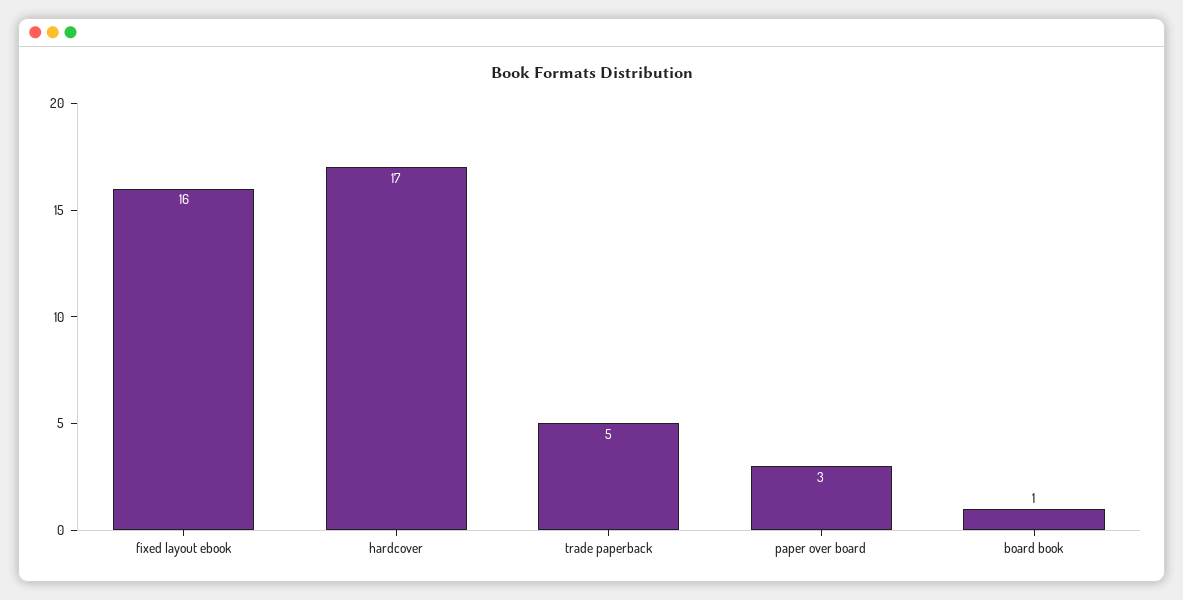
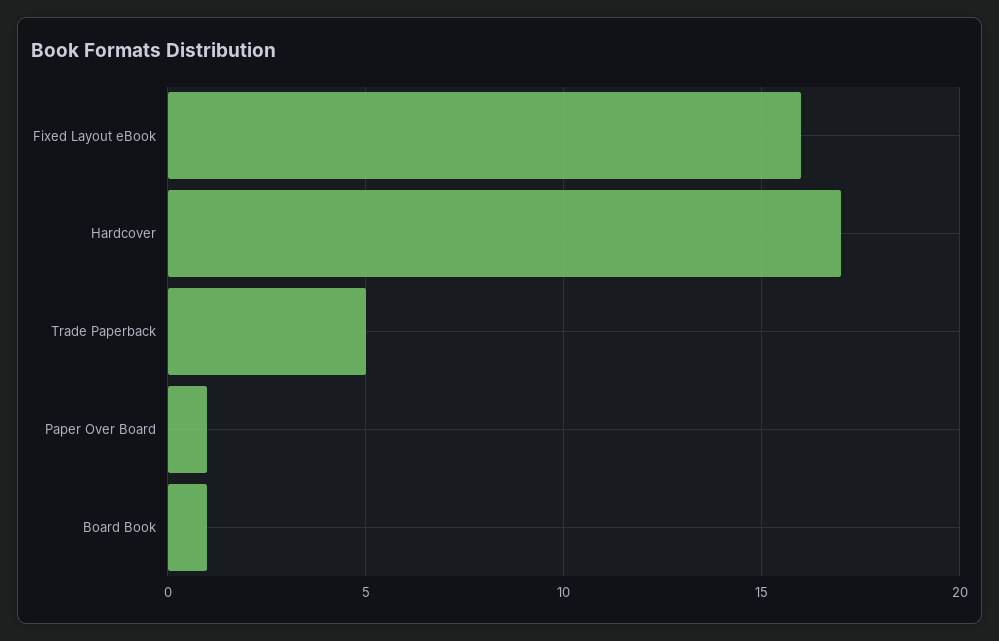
  {
    "fixed layout ebook": 16,
    "hardcover": 17,
    "trade paperback": 5,
-   "paper over board": 3,
+   "paper over board": 1,
    "board book": 1
  }

